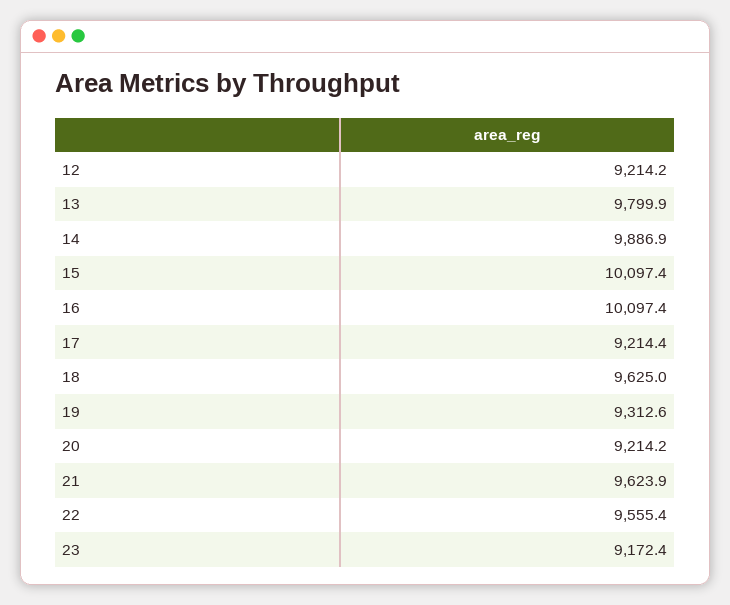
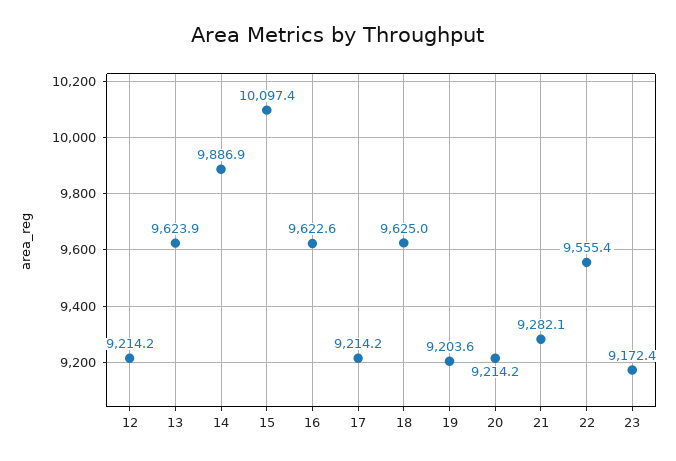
  {
    "12": 9214.2,
-   "13": 9799.9,
+   "13": 9623.9,
    "14": 9886.9,
    "15": 10097.4,
-   "16": 10097.4,
+   "16": 9622.6,
-   "17": 9214.4,
+   "17": 9214.2,
    "18": 9625,
-   "19": 9312.6,
+   "19": 9203.6,
    "20": 9214.2,
-   "21": 9623.9,
+   "21": 9282.1,
    "22": 9555.4,
    "23": 9172.4
  }

